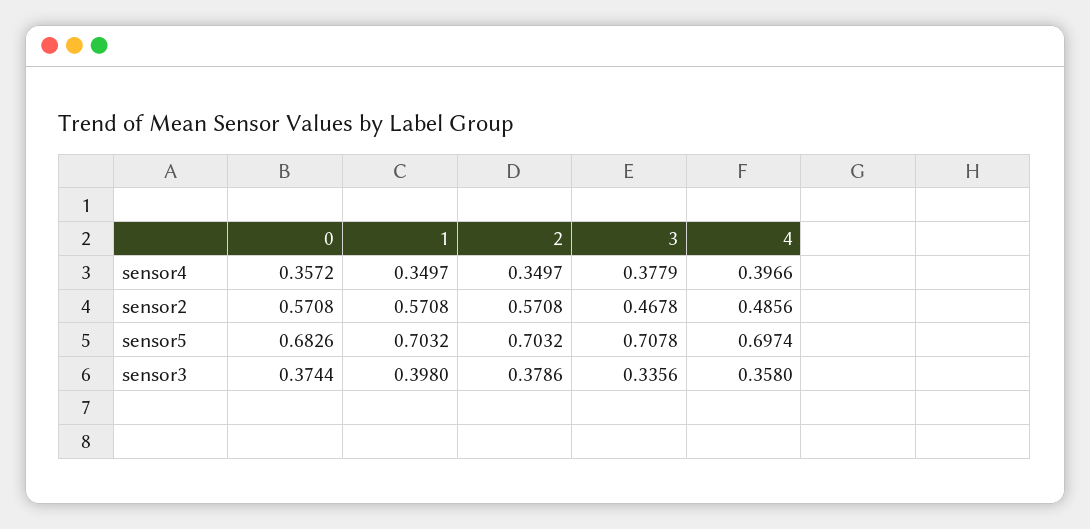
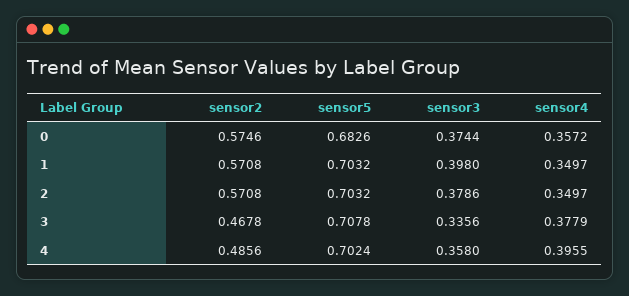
  {
    "0": {
      "sensor4": 0.3572,
-     "sensor2": 0.5708,
+     "sensor2": 0.5746,
      "sensor5": 0.6826,
      "sensor3": 0.3744
    },
    "1": {
      "sensor4": 0.3497,
      "sensor2": 0.5708,
      "sensor5": 0.7032,
      "sensor3": 0.398
    },
    "2": {
      "sensor4": 0.3497,
      "sensor2": 0.5708,
      "sensor5": 0.7032,
      "sensor3": 0.3786
    },
    "3": {
      "sensor4": 0.3779,
      "sensor2": 0.4678,
      "sensor5": 0.7078,
      "sensor3": 0.3356
    },
    "4": {
-     "sensor4": 0.3966,
+     "sensor4": 0.3955,
      "sensor2": 0.4856,
-     "sensor5": 0.6974,
+     "sensor5": 0.7024,
      "sensor3": 0.358
    }
  }

